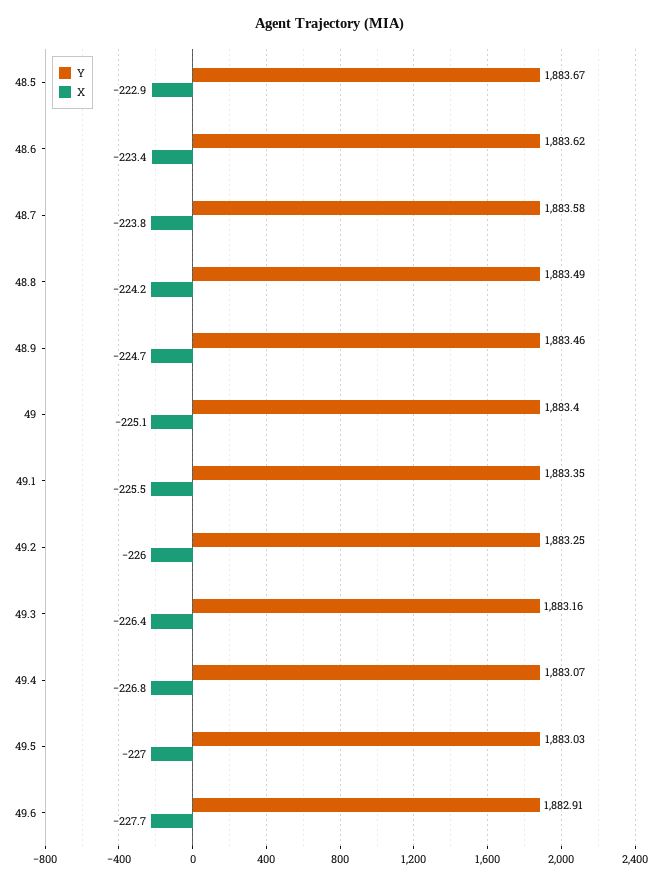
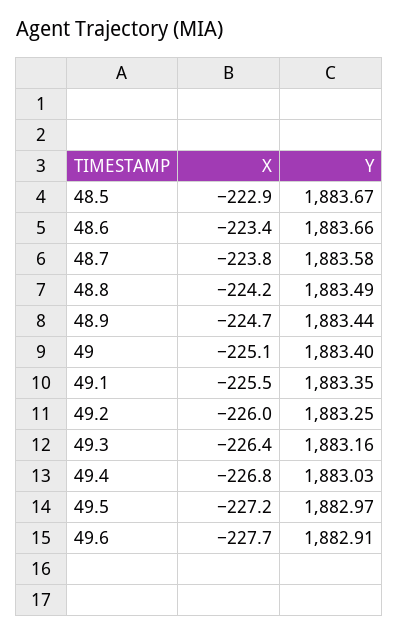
  {
    "Y": {
      "48.5": 1883.67,
-     "48.6": 1883.62,
+     "48.6": 1883.66,
      "48.7": 1883.58,
      "48.8": 1883.49,
-     "48.9": 1883.46,
+     "48.9": 1883.44,
      "49": 1883.4,
      "49.1": 1883.35,
      "49.2": 1883.25,
      "49.3": 1883.16,
-     "49.4": 1883.07,
+     "49.4": 1883.03,
-     "49.5": 1883.03,
+     "49.5": 1882.97,
      "49.6": 1882.91
    },
    "X": {
      "48.5": -222.9,
      "48.6": -223.4,
      "48.7": -223.8,
      "48.8": -224.2,
      "48.9": -224.7,
      "49": -225.1,
      "49.1": -225.5,
      "49.2": -226,
      "49.3": -226.4,
      "49.4": -226.8,
-     "49.5": -227,
+     "49.5": -227.2,
      "49.6": -227.7
    }
  }

